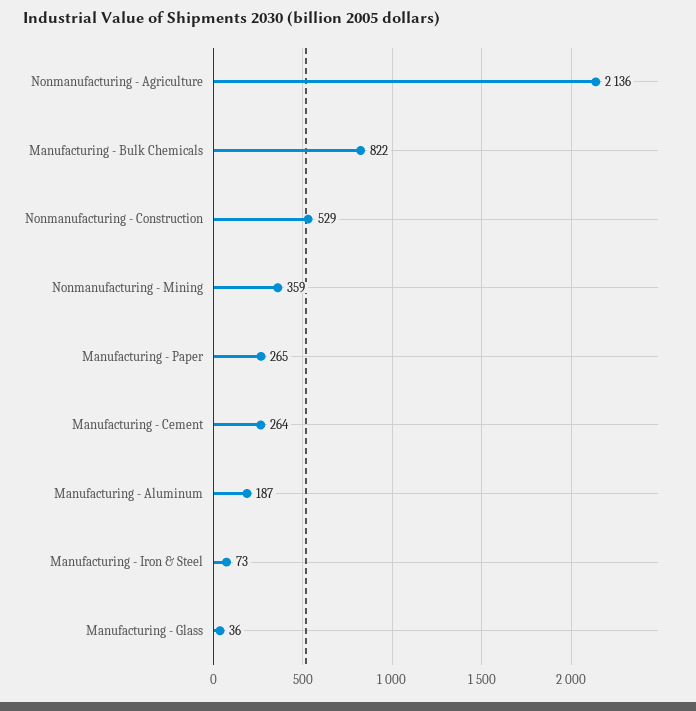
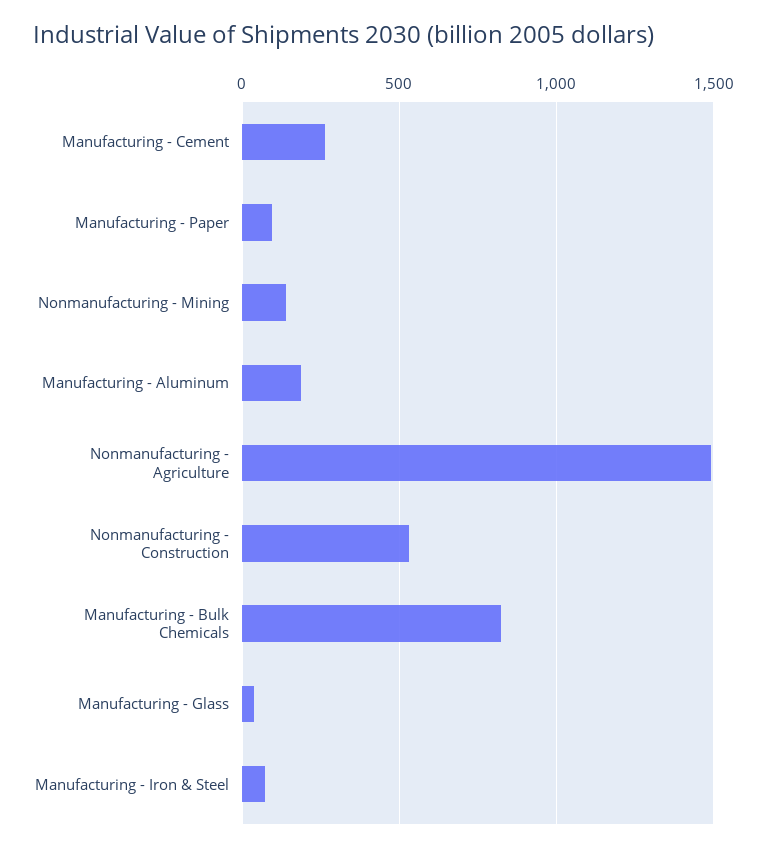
  {
-   "Nonmanufacturing - Agriculture": 2136,
+   "Nonmanufacturing - Agriculture": 1500,
    "Manufacturing - Bulk Chemicals": 822,
    "Nonmanufacturing - Construction": 529,
-   "Nonmanufacturing - Mining": 359,
+   "Nonmanufacturing - Mining": 150,
-   "Manufacturing - Paper": 265,
+   "Manufacturing - Paper": 100,
    "Manufacturing - Cement": 264,
    "Manufacturing - Aluminum": 187,
    "Manufacturing - Iron & Steel": 73,
    "Manufacturing - Glass": 36
  }

